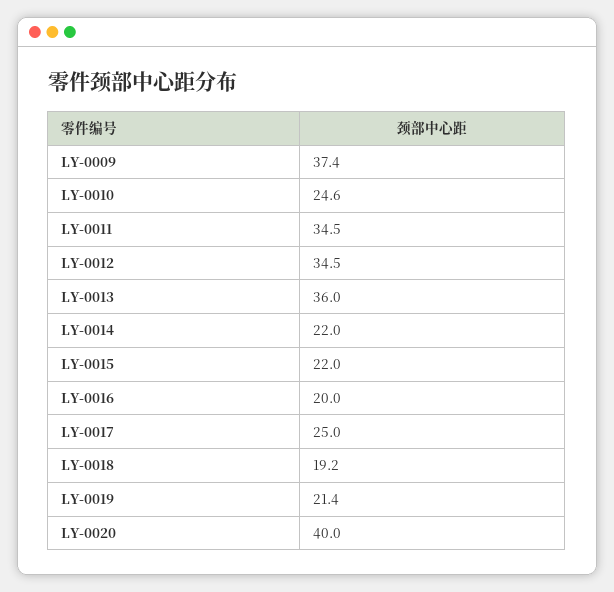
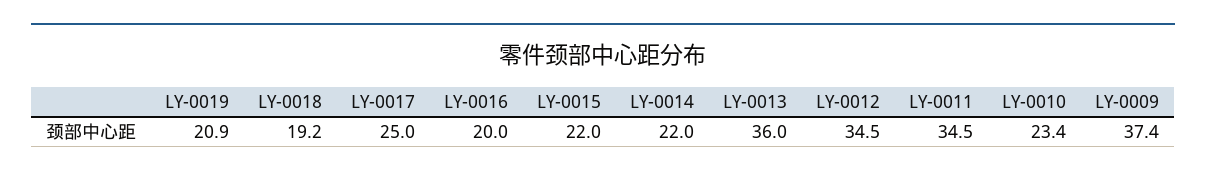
  {
    "LY-0009": 37.4,
-   "LY-0010": 24.6,
+   "LY-0010": 23.4,
    "LY-0011": 34.5,
    "LY-0012": 34.5,
    "LY-0013": 36,
    "LY-0014": 22,
    "LY-0015": 22,
    "LY-0016": 20,
    "LY-0017": 25,
    "LY-0018": 19.2,
-   "LY-0019": 21.4,
+   "LY-0019": 20.9
-   "LY-0020": 40
  }

